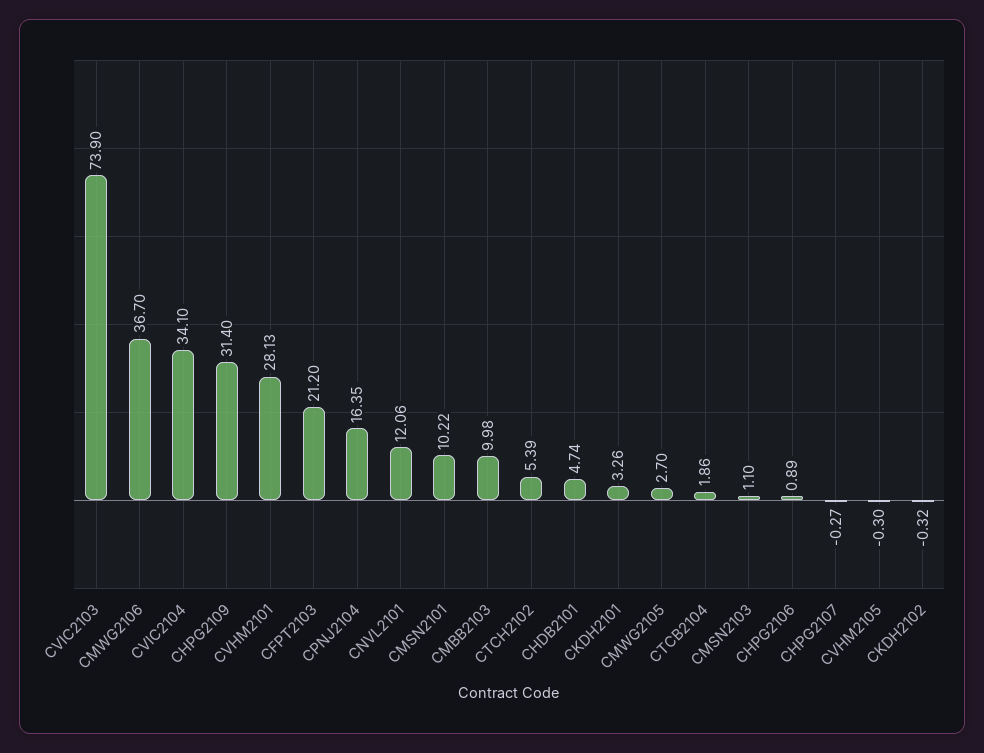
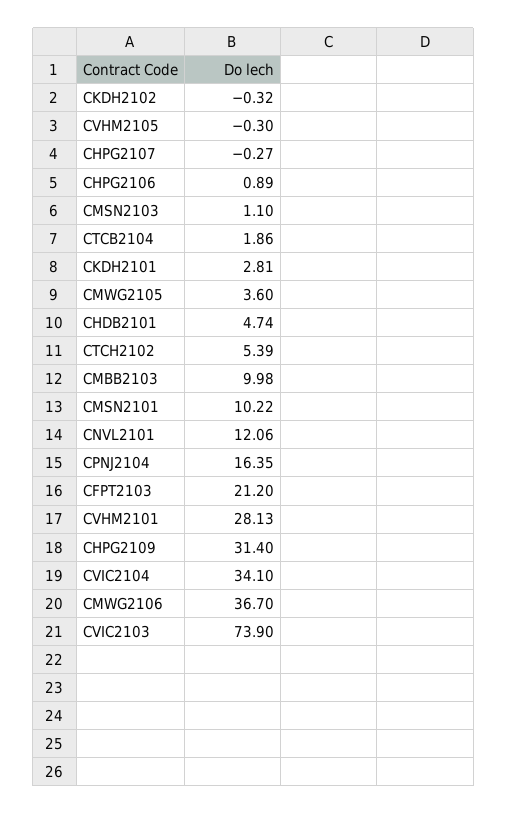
  {
    "CVIC2103": 73.9,
    "CMWG2106": 36.7,
    "CVIC2104": 34.1,
    "CHPG2109": 31.4,
    "CVHM2101": 28.13,
    "CFPT2103": 21.2,
    "CPNJ2104": 16.35,
    "CNVL2101": 12.06,
    "CMSN2101": 10.22,
    "CMBB2103": 9.98,
    "CTCH2102": 5.39,
    "CHDB2101": 4.74,
-   "CKDH2101": 3.26,
+   "CKDH2101": 2.81,
-   "CMWG2105": 2.7,
+   "CMWG2105": 3.6,
    "CTCB2104": 1.86,
    "CMSN2103": 1.1,
    "CHPG2106": 0.89,
    "CHPG2107": -0.27,
    "CVHM2105": -0.3,
    "CKDH2102": -0.32
  }

